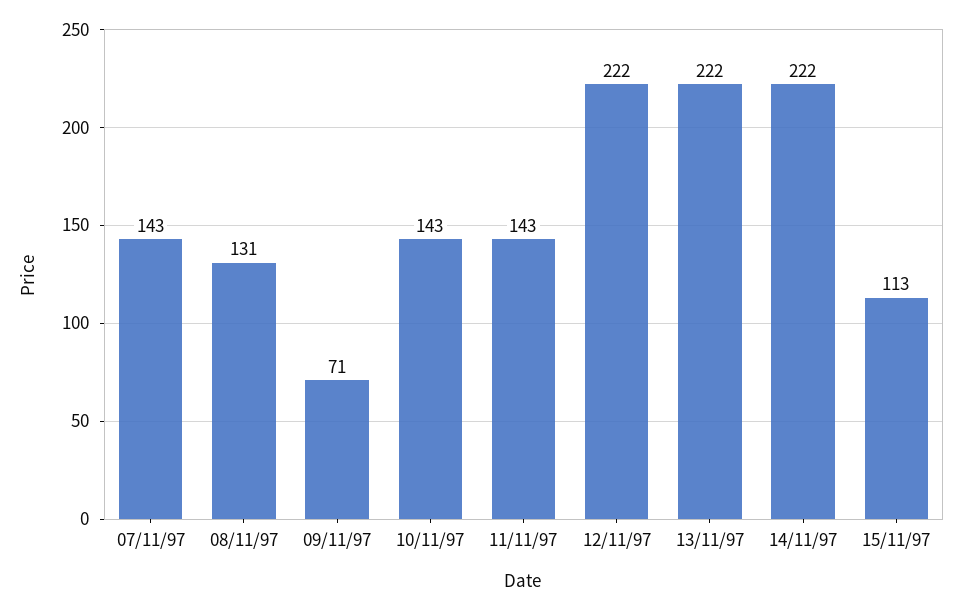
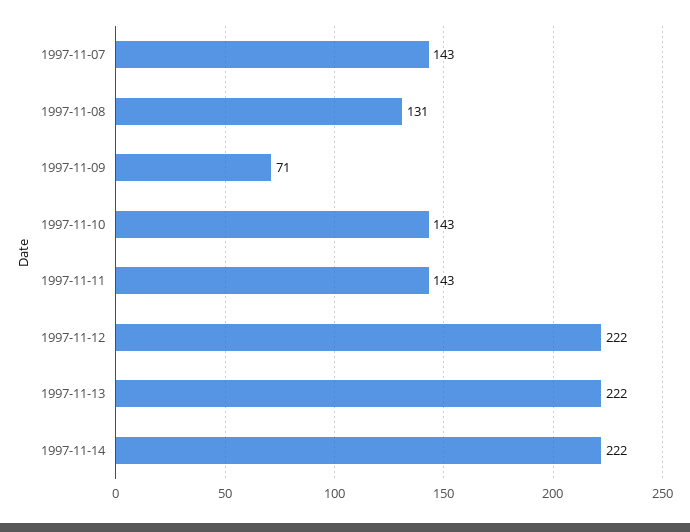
  {
    "07/11/97": 143,
    "08/11/97": 131,
    "09/11/97": 71,
    "10/11/97": 143,
    "11/11/97": 143,
    "12/11/97": 222,
    "13/11/97": 222,
-   "14/11/97": 222,
+   "14/11/97": 222
-   "15/11/97": 113
  }

